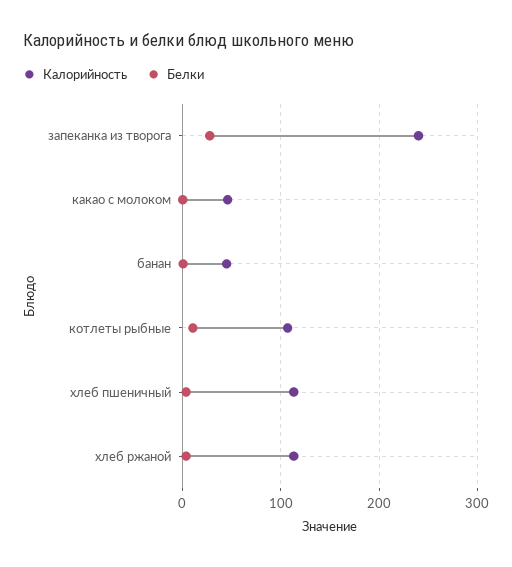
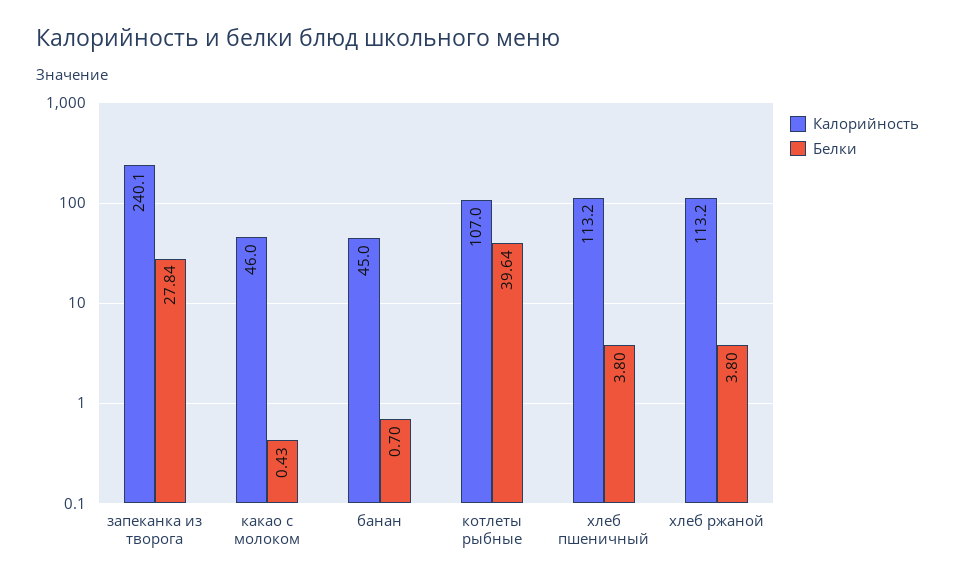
  {
    "Калорийность": {
      "запеканка из творога": 240.1,
      "какао с молоком": 46,
      "банан": 45,
      "котлеты рыбные": 107,
      "хлеб пшеничный": 113.2,
      "хлеб ржаной": 113.2
    },
    "Белки": {
      "запеканка из творога": 27.84,
      "какао с молоком": 0.43,
      "банан": 0.7,
-     "котлеты рыбные": 10,
+     "котлеты рыбные": 39.64,
      "хлеб пшеничный": 3.8,
      "хлеб ржаной": 3.8
    }
  }

